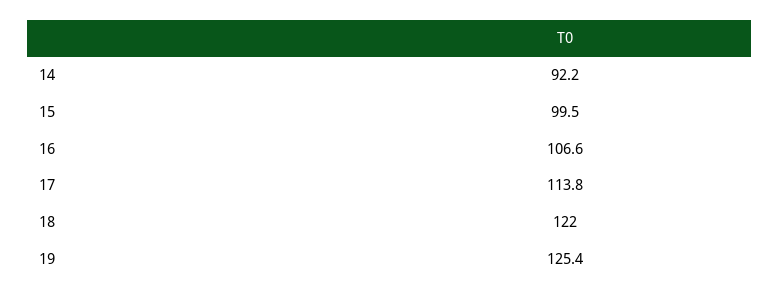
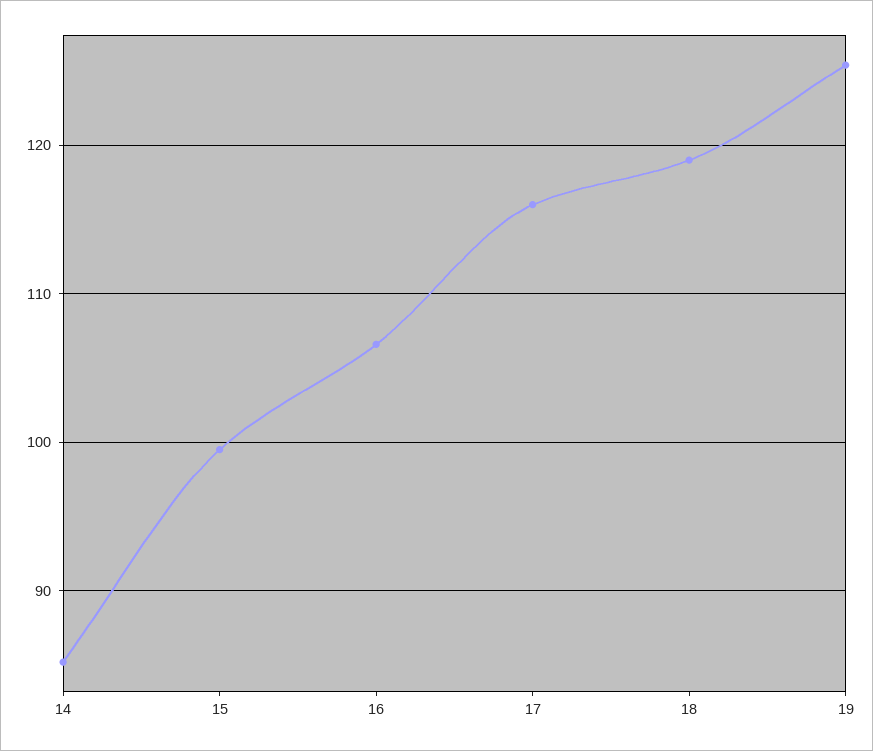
  {
-   "14": 92.2,
+   "14": 85,
    "15": 99.5,
    "16": 106.6,
-   "17": 113.8,
+   "17": 116,
-   "18": 122,
+   "18": 119,
    "19": 125.4
  }

